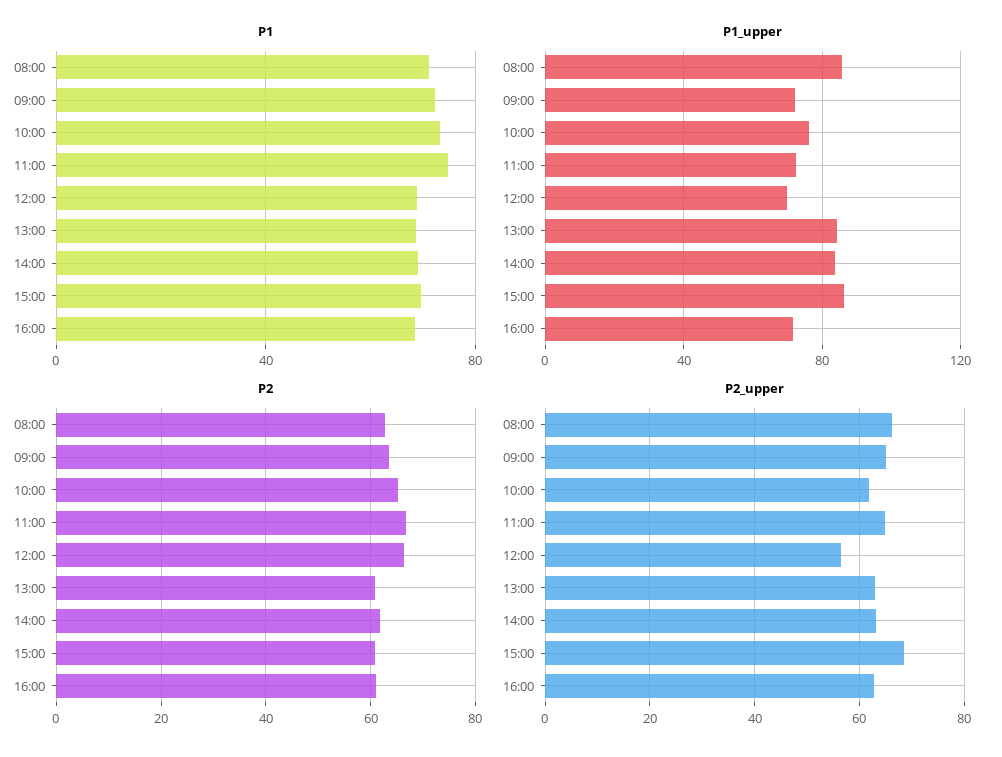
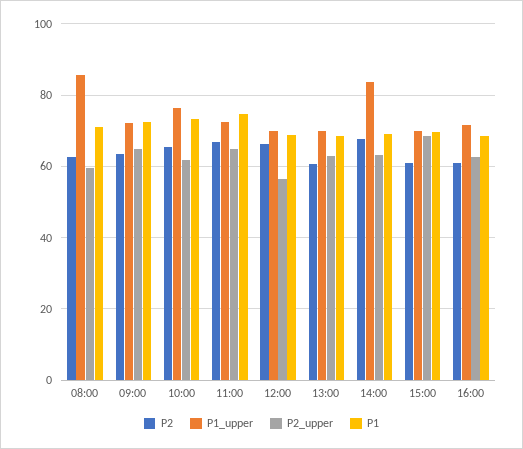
  {
    "P1": {
      "08:00": 72,
      "09:00": 72,
      "10:00": 74,
      "11:00": 74,
      "12:00": 68,
      "13:00": 68,
      "14:00": 70,
      "15:00": 70,
      "16:00": 68
    },
    "P1_upper": {
      "08:00": 86,
      "09:00": 72,
      "10:00": 76,
      "11:00": 72,
      "12:00": 70,
-     "13:00": 85,
+     "13:00": 70,
      "14:00": 84,
-     "15:00": 85,
+     "15:00": 70,
      "16:00": 72
    },
    "P2": {
      "08:00": 62,
      "09:00": 64,
      "10:00": 66,
      "11:00": 66,
      "12:00": 66,
      "13:00": 60,
-     "14:00": 62,
+     "14:00": 68,
      "15:00": 60,
      "16:00": 62
    },
    "P2_upper": {
-     "08:00": 66,
+     "08:00": 60,
      "09:00": 66,
      "10:00": 62,
      "11:00": 64,
      "12:00": 56,
      "13:00": 64,
      "14:00": 64,
      "15:00": 68,
      "16:00": 62
    }
  }

